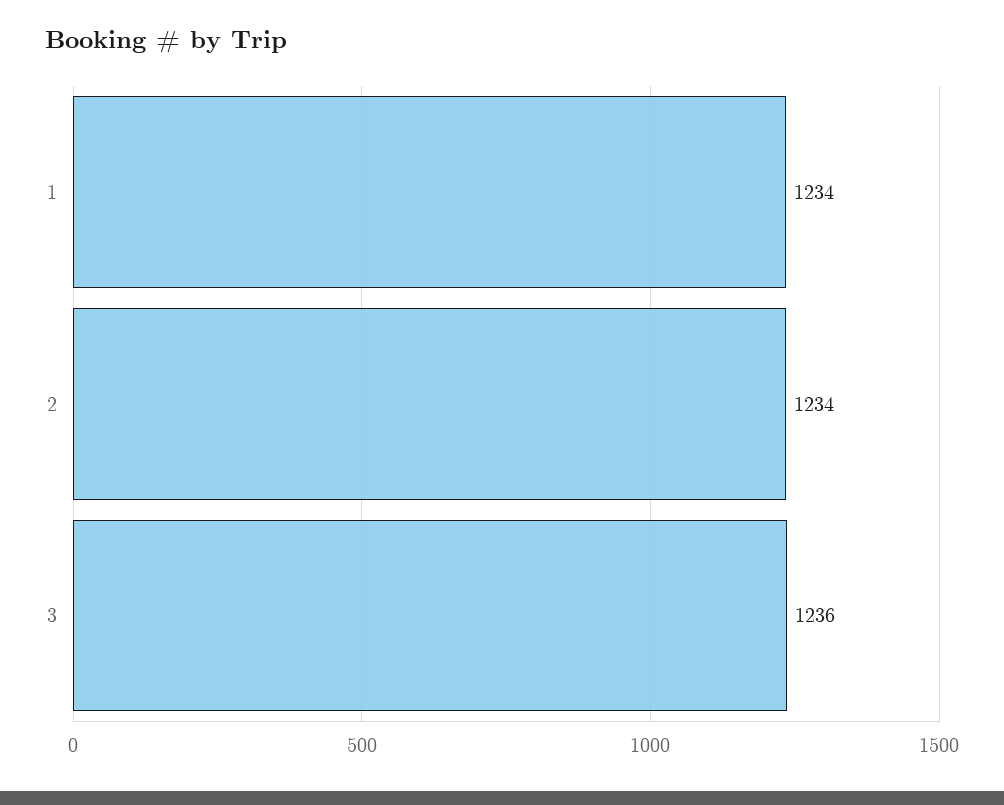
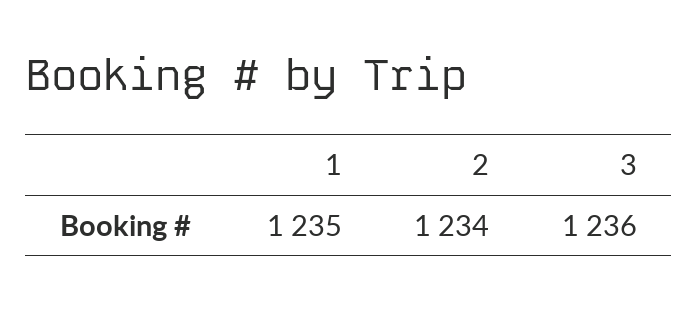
  {
-   "1": 1234,
+   "1": 1235,
    "2": 1234,
    "3": 1236
  }

